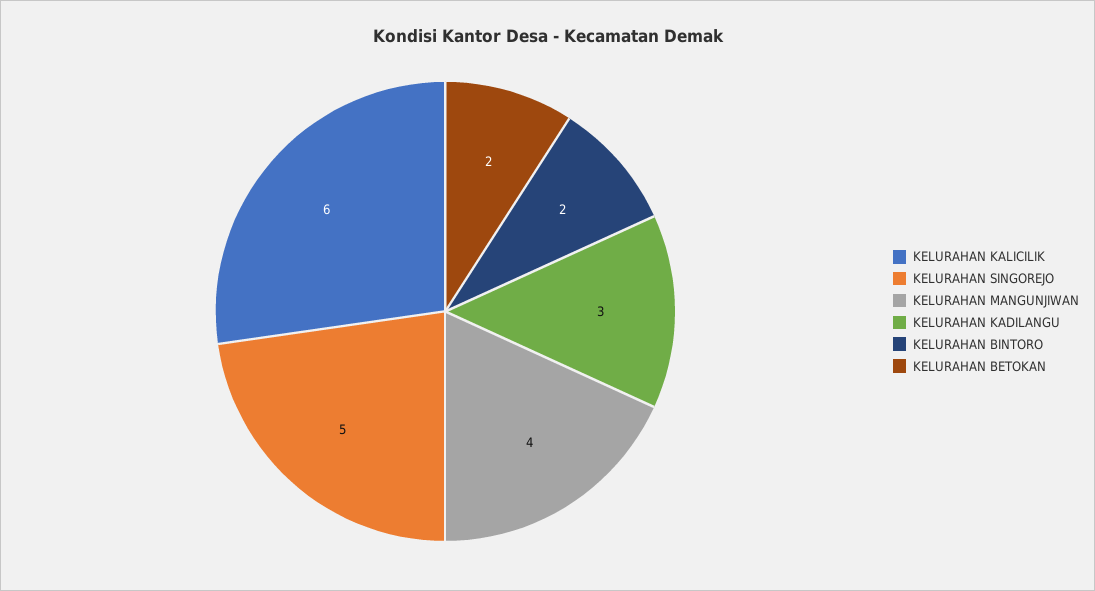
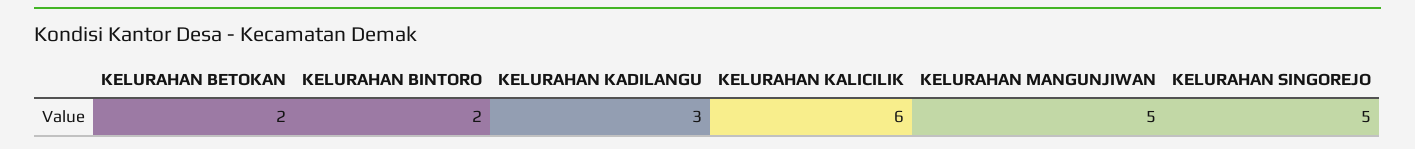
  {
    "KELURAHAN KALICILIK": 6,
    "KELURAHAN SINGOREJO": 5,
-   "KELURAHAN MANGUNJIWAN": 4,
+   "KELURAHAN MANGUNJIWAN": 5,
    "KELURAHAN KADILANGU": 3,
    "KELURAHAN BINTORO": 2,
    "KELURAHAN BETOKAN": 2
  }

